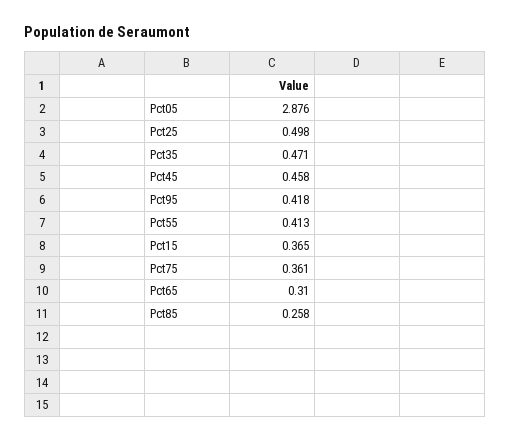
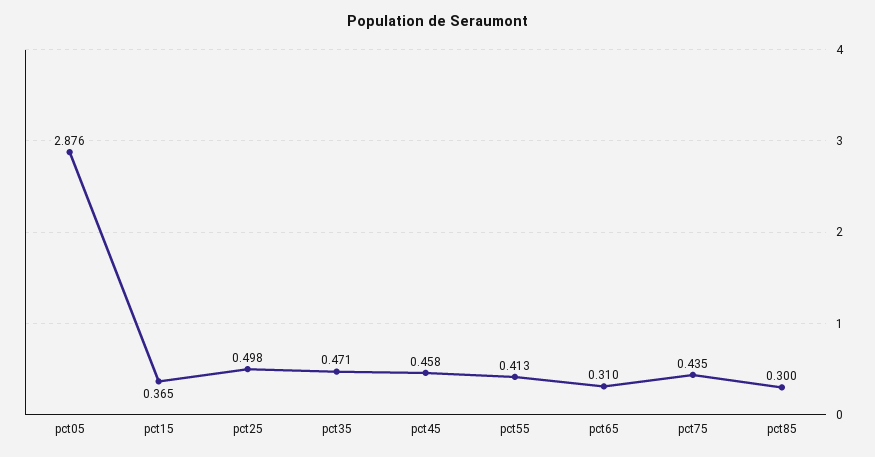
  {
    "Pct05": 2.876,
    "Pct25": 0.498,
    "Pct35": 0.471,
    "Pct45": 0.458,
-   "Pct95": 0.418,
    "Pct55": 0.413,
    "Pct15": 0.365,
-   "Pct75": 0.361,
+   "Pct75": 0.435,
    "Pct65": 0.31,
-   "Pct85": 0.258
+   "Pct85": 0.3
  }

